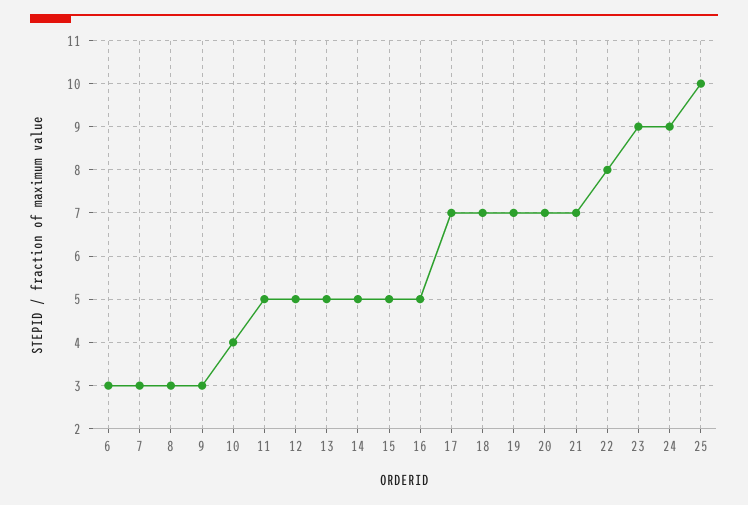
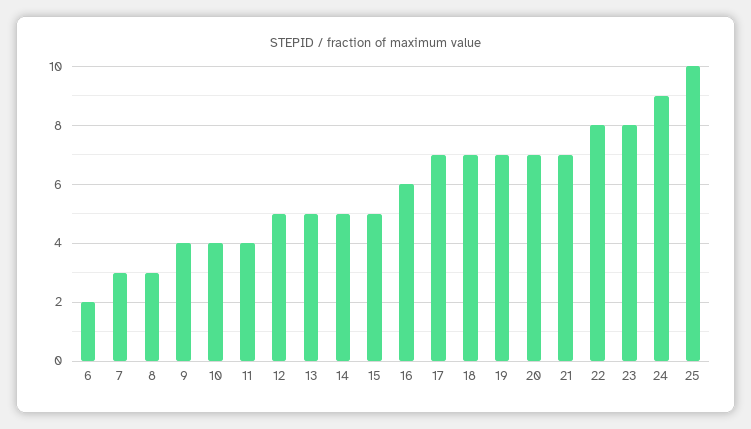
  {
-   "6": 3,
+   "6": 2,
    "7": 3,
    "8": 3,
-   "9": 3,
+   "9": 4,
    "10": 4,
-   "11": 5,
+   "11": 4,
    "12": 5,
    "13": 5,
    "14": 5,
    "15": 5,
-   "16": 5,
+   "16": 6,
    "17": 7,
    "18": 7,
    "19": 7,
    "20": 7,
    "21": 7,
    "22": 8,
-   "23": 9,
+   "23": 8,
    "24": 9,
    "25": 10
  }

